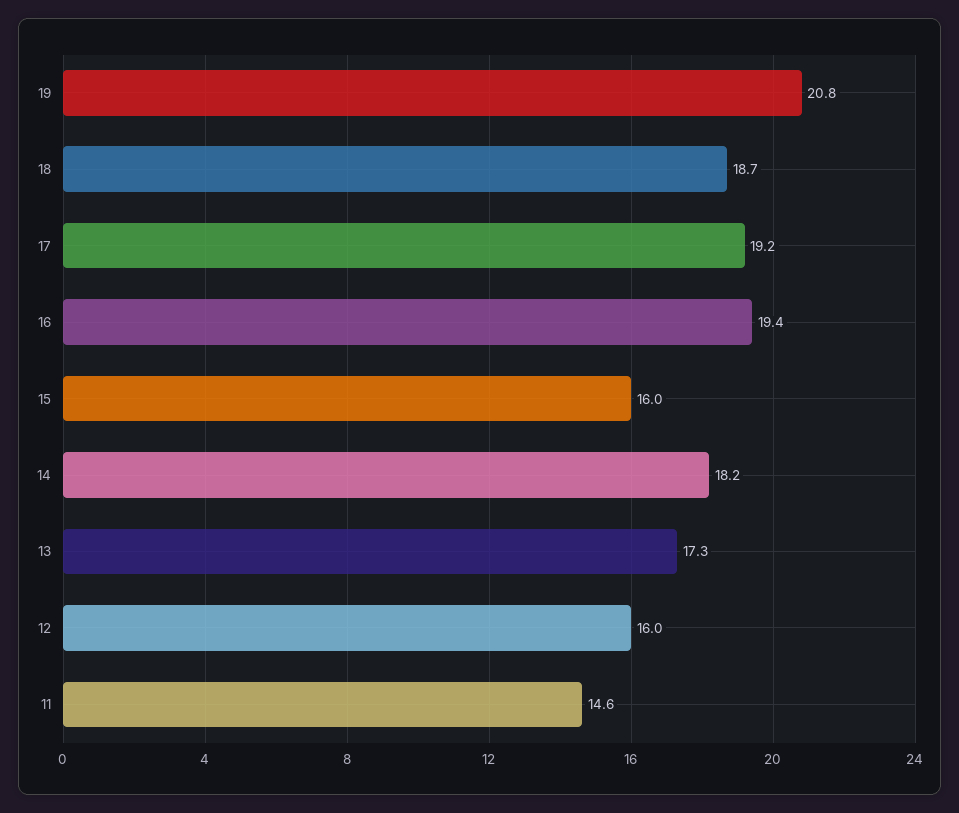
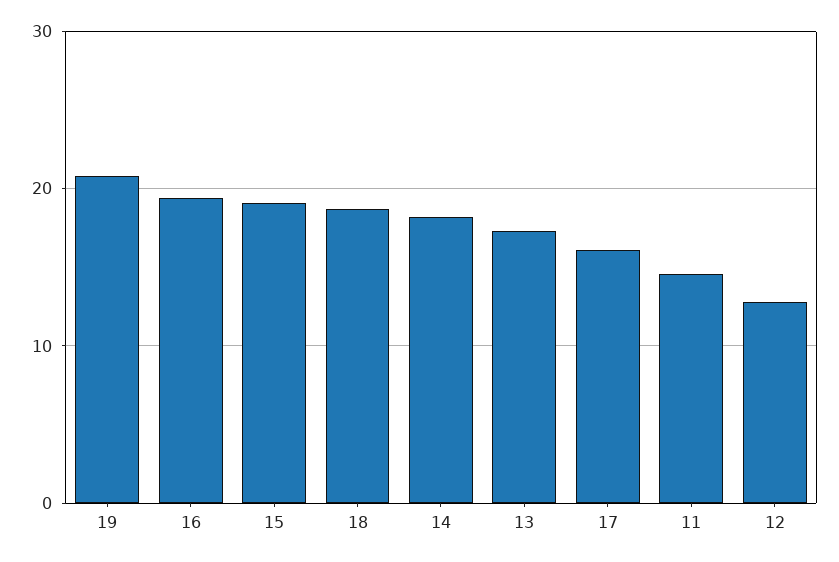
  {
    "19": 20.8,
    "18": 18.7,
-   "17": 19.2,
+   "17": 16,
    "16": 19.4,
-   "15": 16,
+   "15": 19,
    "14": 18.2,
    "13": 17.3,
-   "12": 16,
+   "12": 13,
    "11": 14.6
  }

